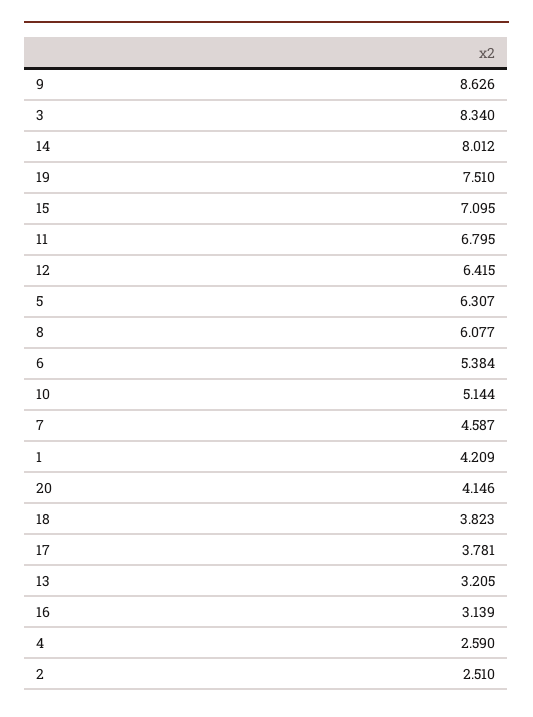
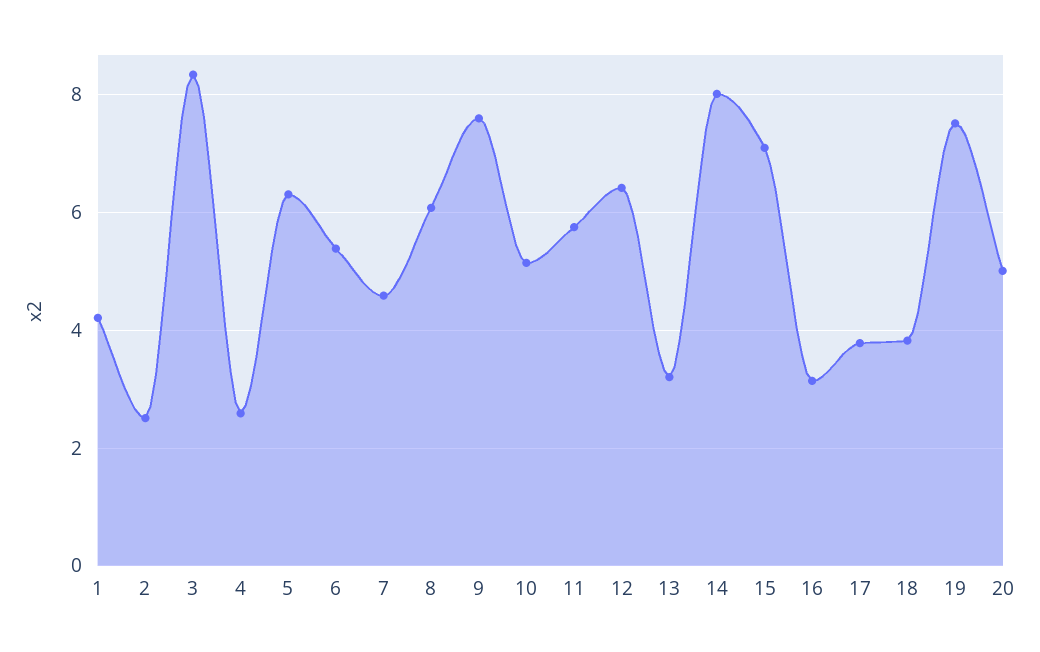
  {
-   "9": 8.626,
+   "9": 7.6,
    "3": 8.34,
    "14": 8.012,
    "19": 7.51,
    "15": 7.095,
-   "11": 6.795,
+   "11": 5.8,
    "12": 6.415,
    "5": 6.307,
    "8": 6.077,
    "6": 5.384,
    "10": 5.144,
    "7": 4.587,
    "1": 4.209,
-   "20": 4.146,
+   "20": 5,
    "18": 3.823,
    "17": 3.781,
    "13": 3.205,
    "16": 3.139,
    "4": 2.59,
    "2": 2.51
  }

